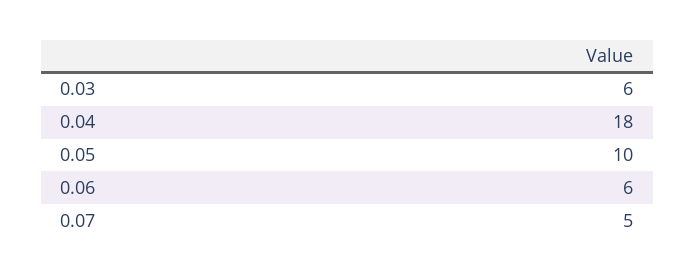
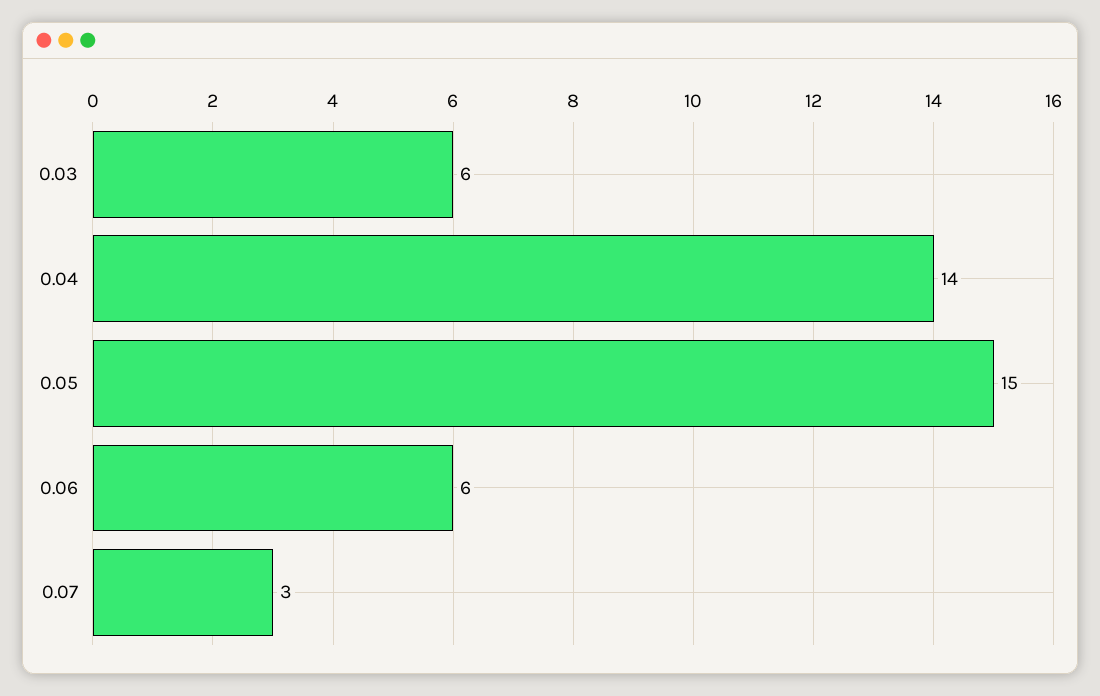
  {
    "0.03": 6,
-   "0.04": 18,
+   "0.04": 14,
-   "0.05": 10,
+   "0.05": 15,
    "0.06": 6,
-   "0.07": 5
+   "0.07": 3
  }

